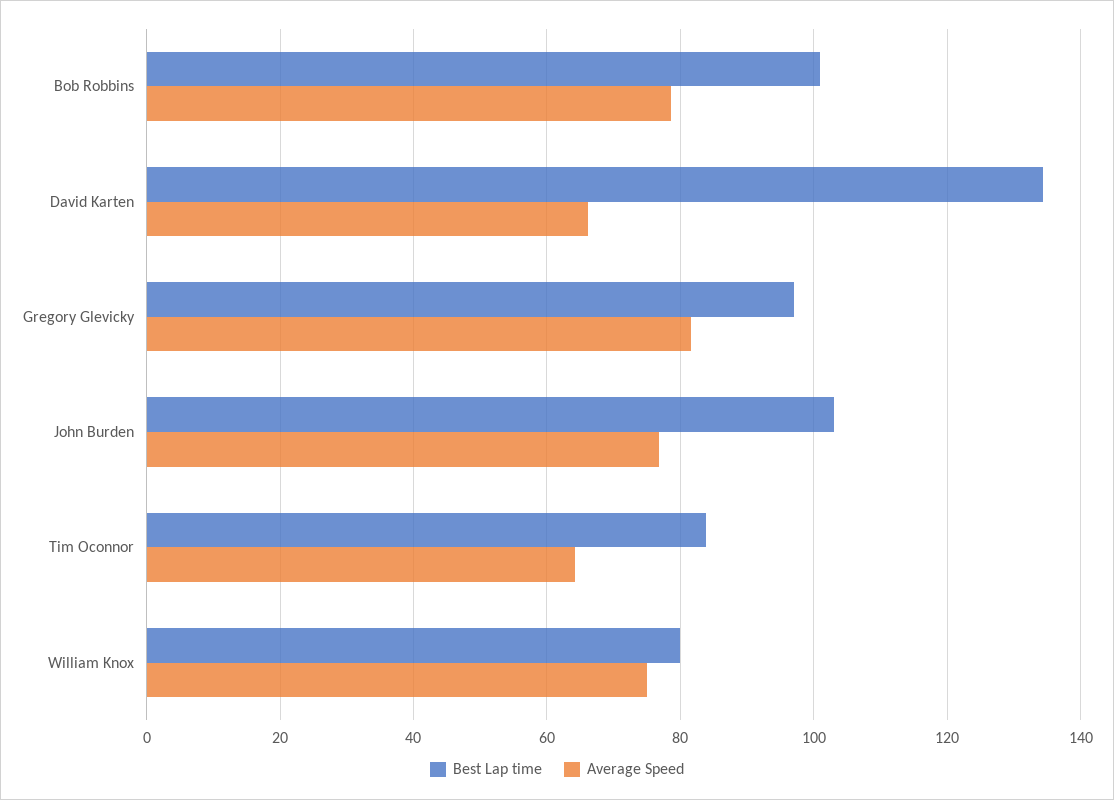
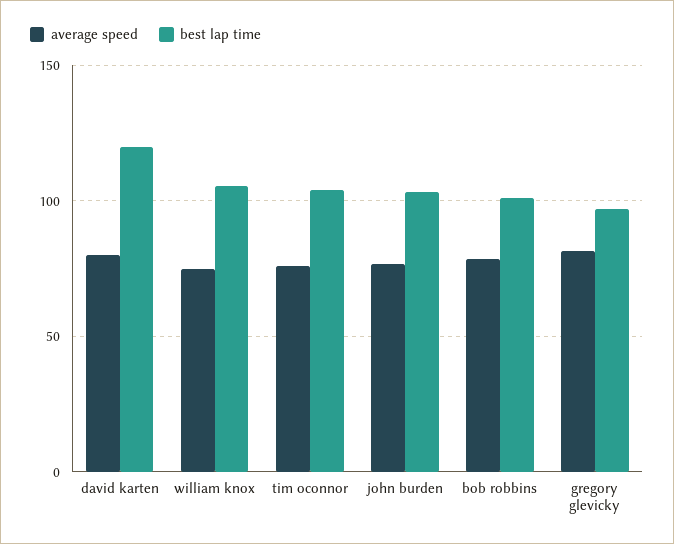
  {
    "Best Lap time": {
      "Bob Robbins": 100,
-     "David Karten": 134,
+     "David Karten": 120,
      "Gregory Glevicky": 98,
      "John Burden": 104,
-     "Tim Oconnor": 84,
+     "Tim Oconnor": 105,
-     "William Knox": 80
+     "William Knox": 105
    },
    "Average Speed": {
      "Bob Robbins": 78,
-     "David Karten": 66,
+     "David Karten": 80,
      "Gregory Glevicky": 82,
      "John Burden": 76,
-     "Tim Oconnor": 64,
+     "Tim Oconnor": 75,
      "William Knox": 76
    }
  }

